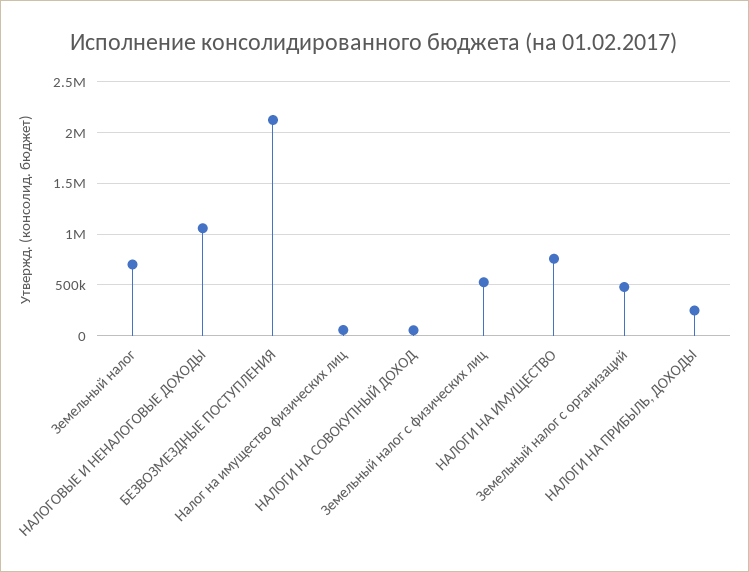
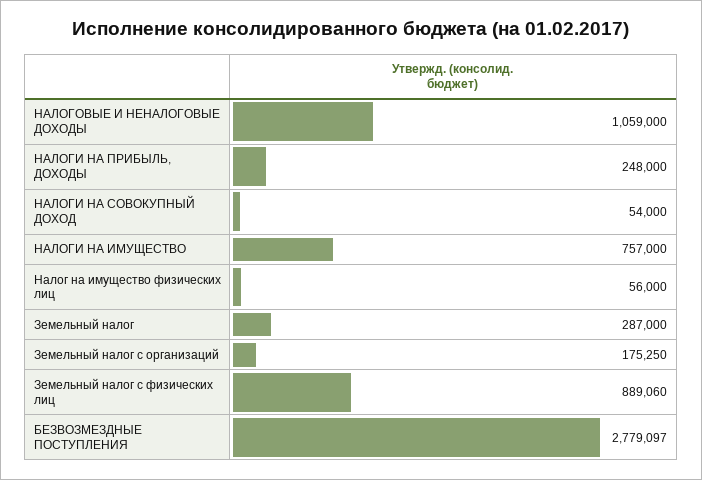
  {
-   "Земельный налог": 700000,
+   "Земельный налог": 287000,
    "НАЛОГОВЫЕ И НЕНАЛОГОВЫЕ ДОХОДЫ": 1059000,
-   "БЕЗВОЗМЕЗДНЫЕ ПОСТУПЛЕНИЯ": 2100000,
+   "БЕЗВОЗМЕЗДНЫЕ ПОСТУПЛЕНИЯ": 2779097,
    "Налог на имущество физических лиц": 56000,
    "НАЛОГИ НА СОВОКУПНЫЙ ДОХОД": 54000,
-   "Земельный налог с физических лиц": 500000,
+   "Земельный налог с физических лиц": 889060,
    "НАЛОГИ НА ИМУЩЕСТВО": 757000,
-   "Земельный налог с организаций": 500000,
+   "Земельный налог с организаций": 175250,
    "НАЛОГИ НА ПРИБЫЛЬ, ДОХОДЫ": 248000
  }

